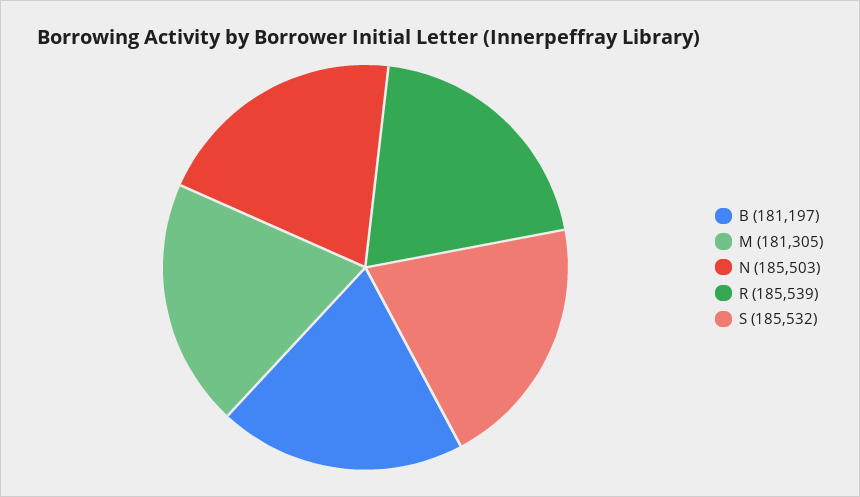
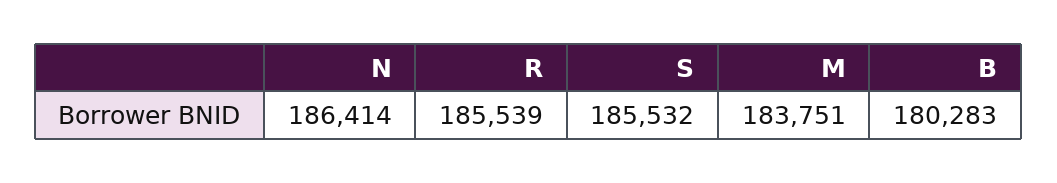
  {
-   "B": 181197,
+   "B": 180283,
-   "M": 181305,
+   "M": 183751,
-   "N": 185503,
+   "N": 186414,
    "R": 185539,
    "S": 185532
  }

